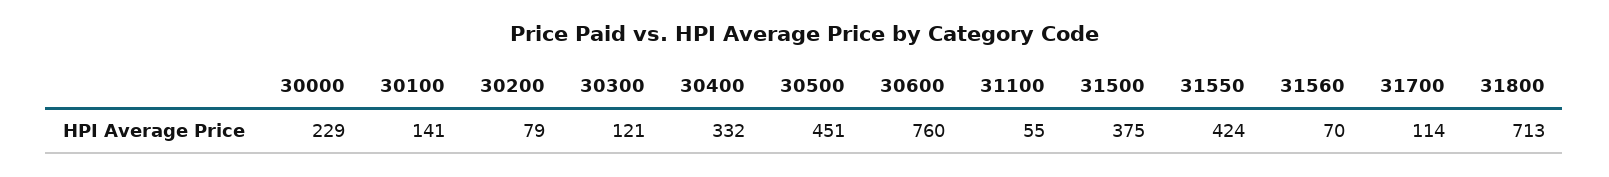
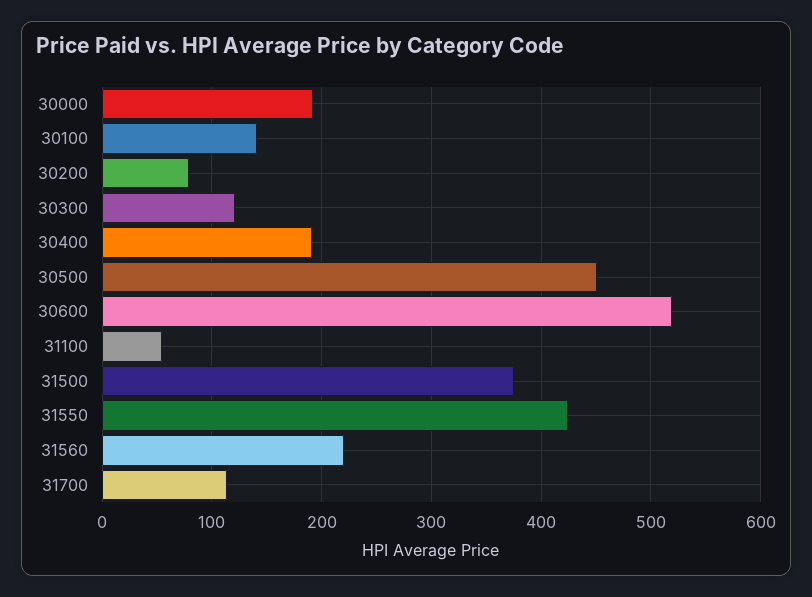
  {
-   "30000": 229,
+   "30000": 190,
    "30100": 141,
    "30200": 79,
    "30300": 121,
-   "30400": 332,
+   "30400": 190,
    "30500": 451,
-   "30600": 760,
+   "30600": 520,
    "31100": 55,
    "31500": 375,
    "31550": 424,
-   "31560": 70,
+   "31560": 220,
-   "31700": 114,
+   "31700": 114
-   "31800": 713
  }

